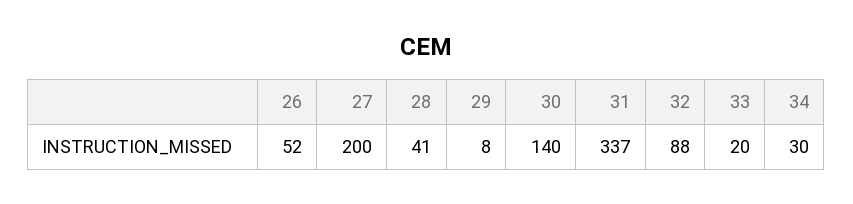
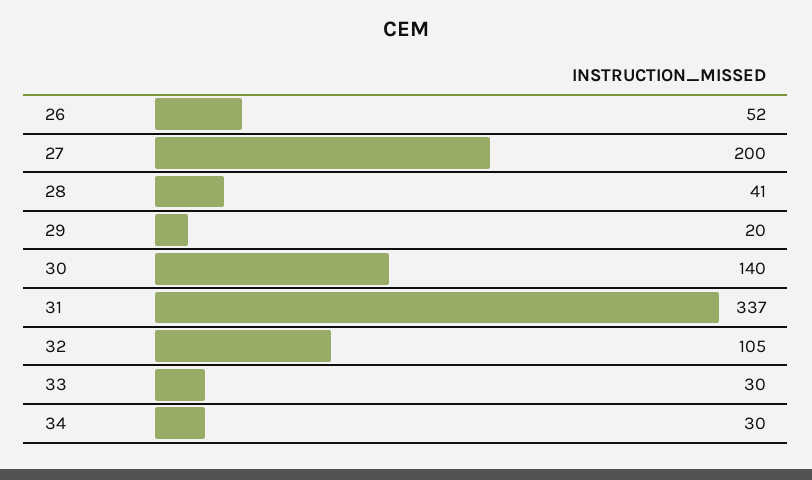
  {
    "26": 52,
    "27": 200,
    "28": 41,
-   "29": 8,
+   "29": 20,
    "30": 140,
    "31": 337,
-   "32": 88,
+   "32": 105,
-   "33": 20,
+   "33": 30,
    "34": 30
  }

